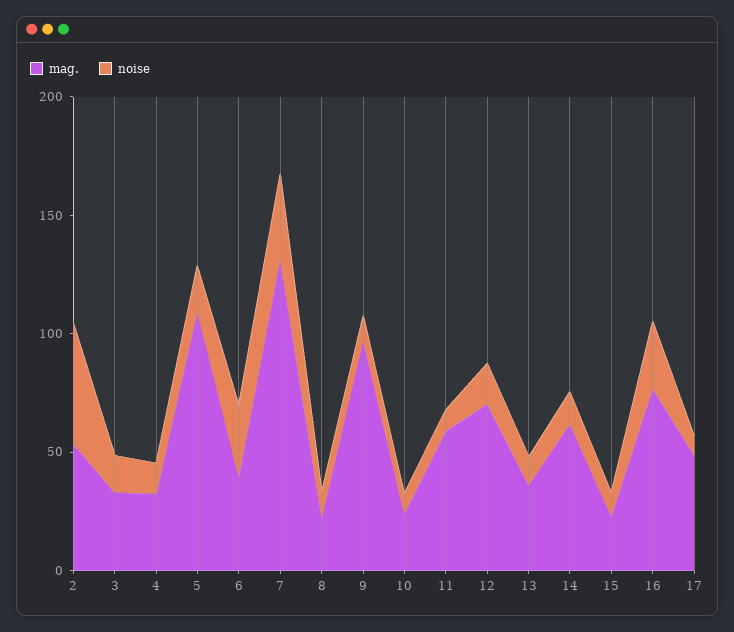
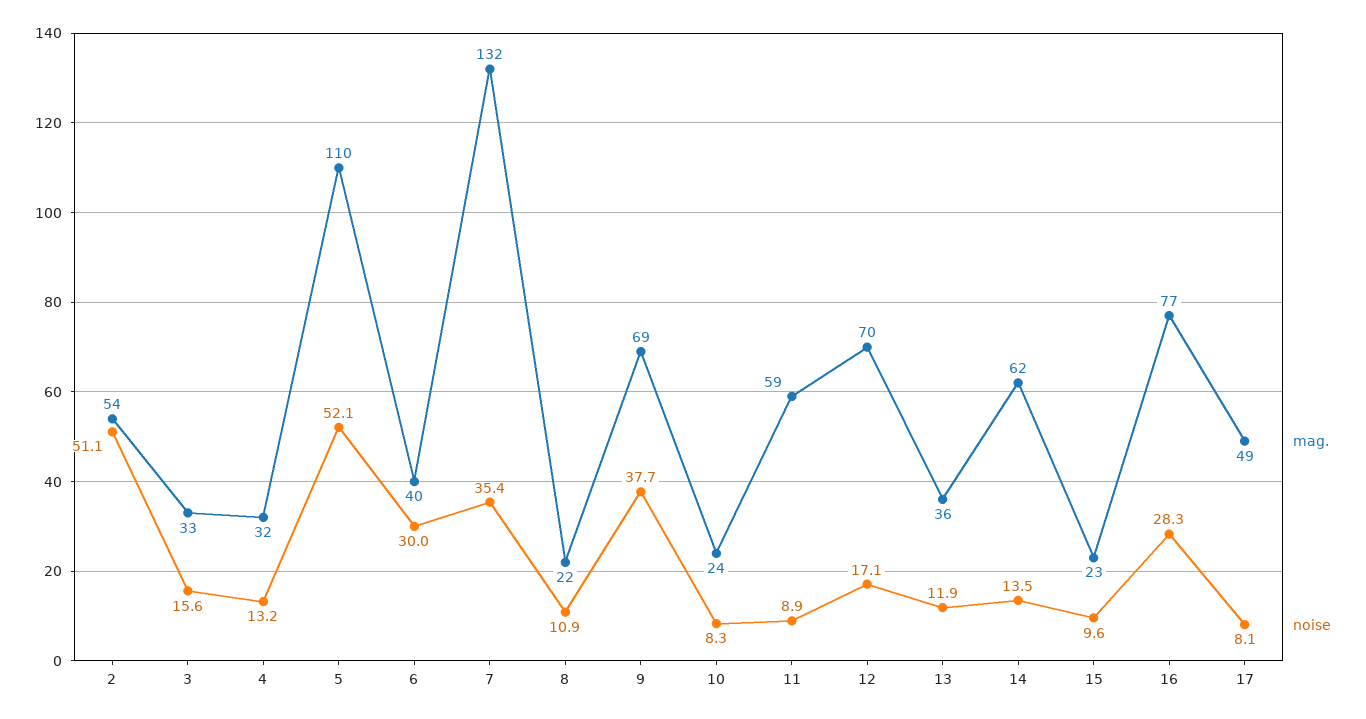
  {
    "mag.": {
      "2": 54,
      "3": 33,
      "4": 32,
      "5": 110,
      "6": 40,
      "7": 132,
      "8": 22,
-     "9": 100,
+     "9": 69,
      "10": 24,
      "11": 59,
      "12": 70,
      "13": 36,
      "14": 62,
      "15": 23,
      "16": 77,
      "17": 49
    },
    "noise": {
      "2": 51.1,
      "3": 15.6,
      "4": 13.2,
-     "5": 20,
+     "5": 52.1,
      "6": 30,
      "7": 35.4,
      "8": 10.9,
-     "9": 10,
+     "9": 37.7,
      "10": 8.3,
      "11": 8.9,
      "12": 17.1,
      "13": 11.9,
      "14": 13.5,
      "15": 9.6,
      "16": 28.3,
      "17": 8.1
    }
  }

